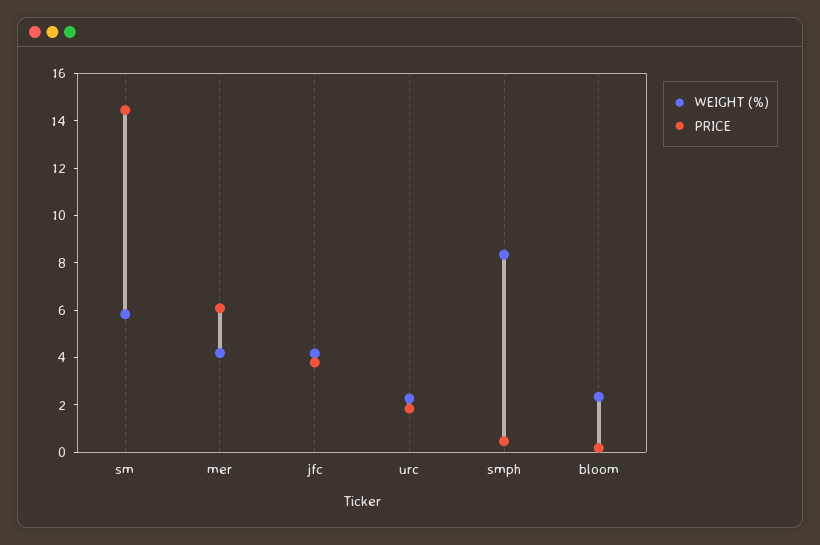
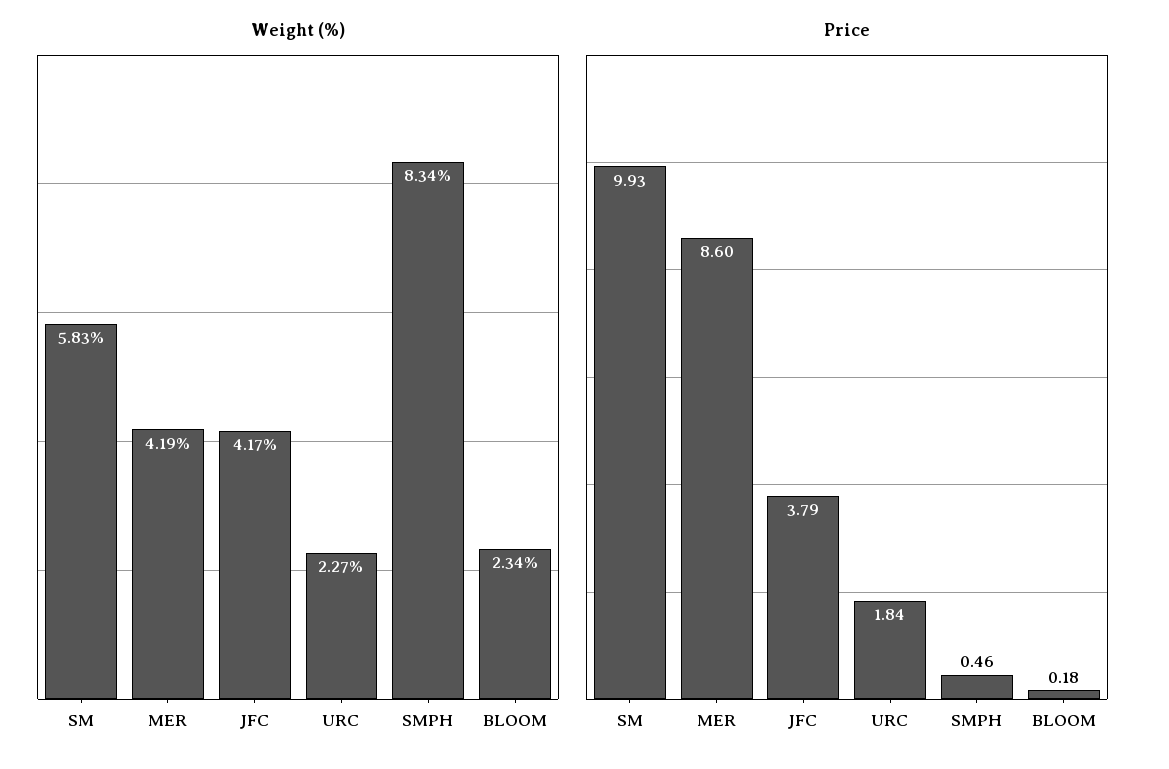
  {
    "WEIGHT (%)": {
      "sm": 5.83,
      "mer": 4.19,
      "jfc": 4.17,
      "urc": 2.27,
      "smph": 8.34,
      "bloom": 2.34
    },
    "PRICE": {
-     "sm": 14.5,
+     "sm": 9.93,
-     "mer": 6,
+     "mer": 8.6,
      "jfc": 3.79,
      "urc": 1.84,
      "smph": 0.46,
      "bloom": 0.18
    }
  }

